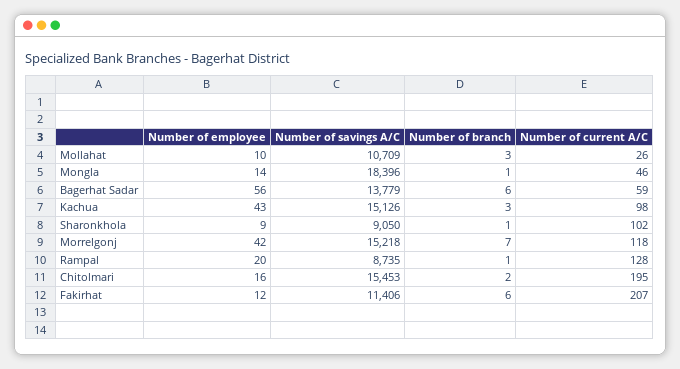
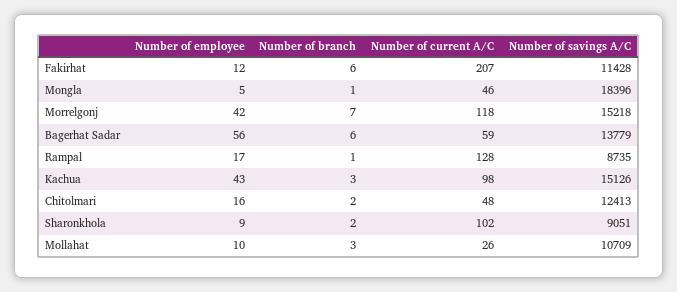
  {
    "Number of employee": {
      "Mollahat": 10,
-     "Mongla": 14,
+     "Mongla": 5,
      "Bagerhat Sadar": 56,
      "Kachua": 43,
      "Sharonkhola": 9,
      "Morrelgonj": 42,
-     "Rampal": 20,
+     "Rampal": 17,
      "Chitolmari": 16,
      "Fakirhat": 12
    },
    "Number of savings A/C": {
      "Mollahat": 10709,
      "Mongla": 18396,
      "Bagerhat Sadar": 13779,
      "Kachua": 15126,
-     "Sharonkhola": 9050,
+     "Sharonkhola": 9051,
      "Morrelgonj": 15218,
      "Rampal": 8735,
-     "Chitolmari": 15453,
+     "Chitolmari": 12413,
-     "Fakirhat": 11406
+     "Fakirhat": 11428
    },
    "Number of branch": {
      "Mollahat": 3,
      "Mongla": 1,
      "Bagerhat Sadar": 6,
      "Kachua": 3,
-     "Sharonkhola": 1,
+     "Sharonkhola": 2,
      "Morrelgonj": 7,
      "Rampal": 1,
      "Chitolmari": 2,
      "Fakirhat": 6
    },
    "Number of current A/C": {
      "Mollahat": 26,
      "Mongla": 46,
      "Bagerhat Sadar": 59,
      "Kachua": 98,
      "Sharonkhola": 102,
      "Morrelgonj": 118,
      "Rampal": 128,
-     "Chitolmari": 195,
+     "Chitolmari": 48,
      "Fakirhat": 207
    }
  }

